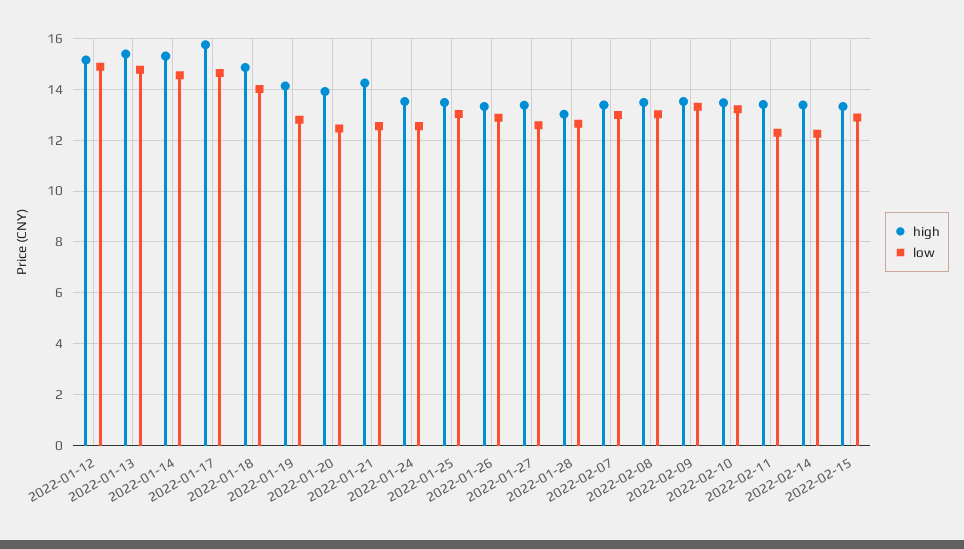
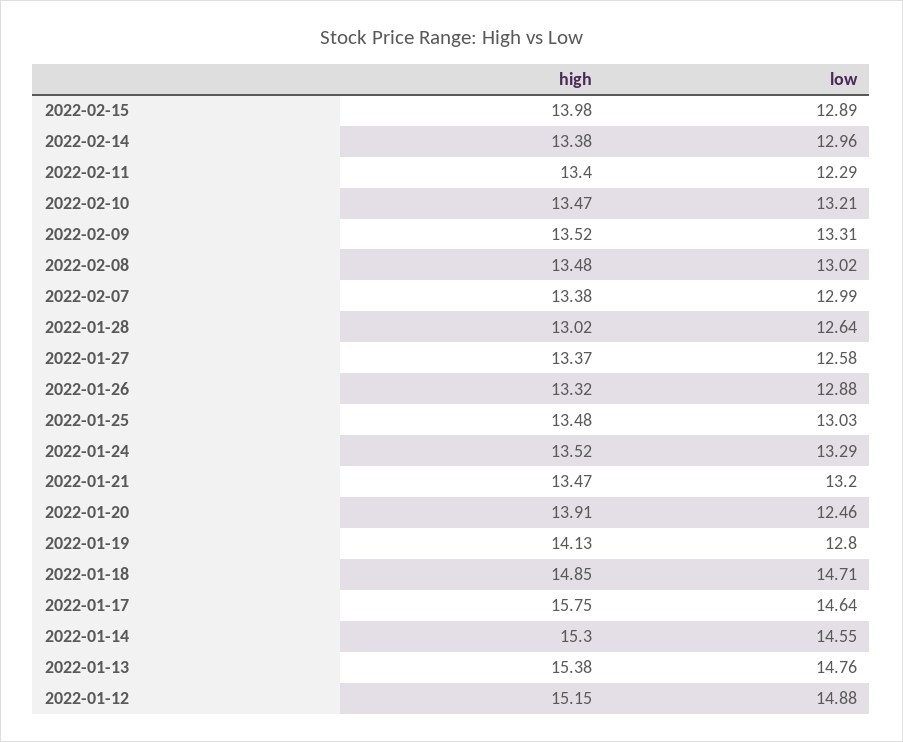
  {
    "high": {
      "2022-01-12": 15.15,
      "2022-01-13": 15.38,
      "2022-01-14": 15.3,
      "2022-01-17": 15.75,
      "2022-01-18": 14.85,
      "2022-01-19": 14.13,
      "2022-01-20": 13.91,
-     "2022-01-21": 14.25,
+     "2022-01-21": 13.47,
      "2022-01-24": 13.52,
      "2022-01-25": 13.48,
      "2022-01-26": 13.32,
      "2022-01-27": 13.37,
      "2022-01-28": 13.02,
      "2022-02-07": 13.38,
      "2022-02-08": 13.48,
      "2022-02-09": 13.52,
      "2022-02-10": 13.47,
      "2022-02-11": 13.4,
      "2022-02-14": 13.38,
-     "2022-02-15": 13.25
+     "2022-02-15": 13.98
    },
    "low": {
      "2022-01-12": 14.88,
      "2022-01-13": 14.76,
      "2022-01-14": 14.55,
      "2022-01-17": 14.64,
-     "2022-01-18": 14,
+     "2022-01-18": 14.71,
      "2022-01-19": 12.8,
      "2022-01-20": 12.46,
-     "2022-01-21": 12.5,
+     "2022-01-21": 13.2,
-     "2022-01-24": 12.5,
+     "2022-01-24": 13.29,
      "2022-01-25": 13.03,
      "2022-01-26": 12.88,
      "2022-01-27": 12.58,
      "2022-01-28": 12.64,
      "2022-02-07": 12.99,
      "2022-02-08": 13.02,
      "2022-02-09": 13.31,
      "2022-02-10": 13.21,
      "2022-02-11": 12.29,
-     "2022-02-14": 12.25,
+     "2022-02-14": 12.96,
      "2022-02-15": 12.89
    }
  }

